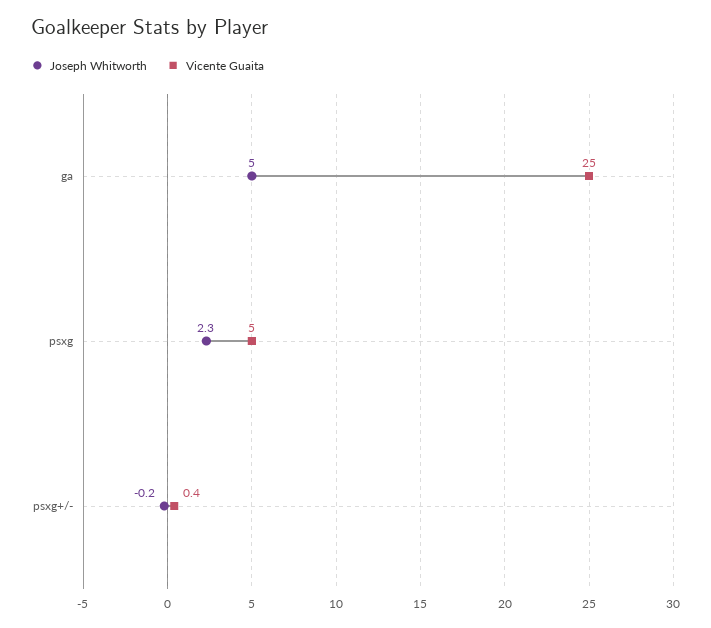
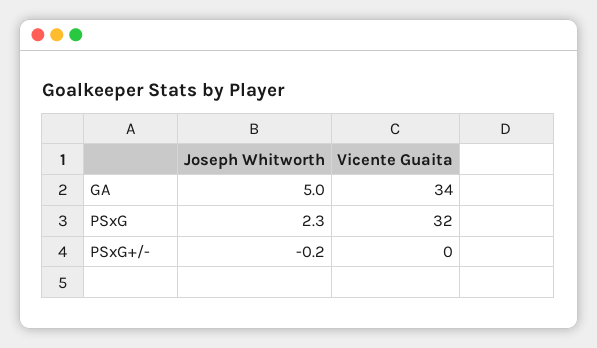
  {
    "Joseph Whitworth": {
      "ga": 5,
      "psxg": 2.3,
      "psxg+/-": -0.2
    },
    "Vicente Guaita": {
-     "ga": 25,
+     "ga": 34,
-     "psxg": 5,
+     "psxg": 32,
      "psxg+/-": 0.4
    }
  }

